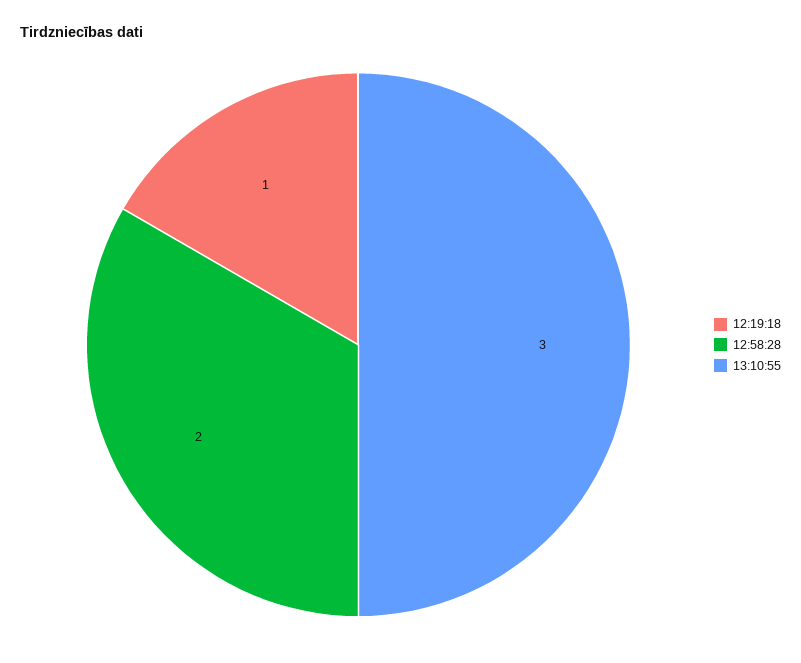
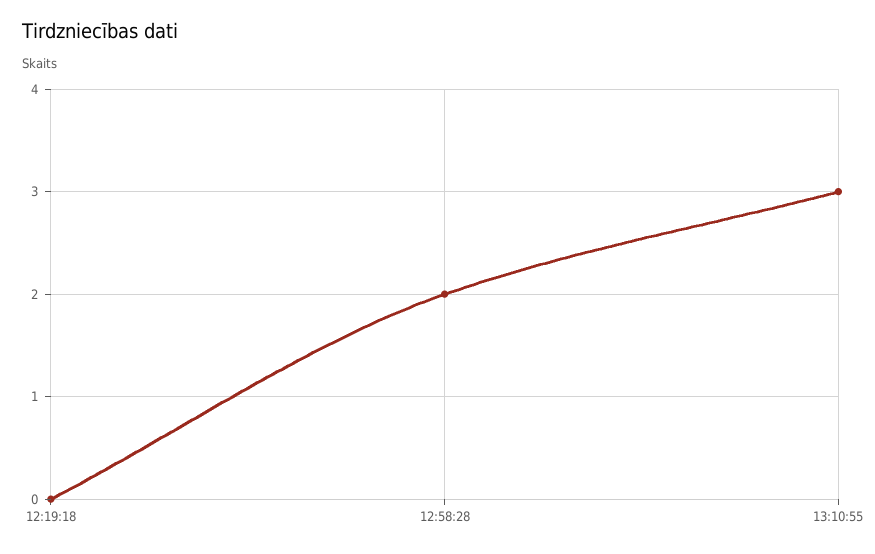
  {
-   "12:19:18": 1,
+   "12:19:18": 0,
    "12:58:28": 2,
    "13:10:55": 3
  }

